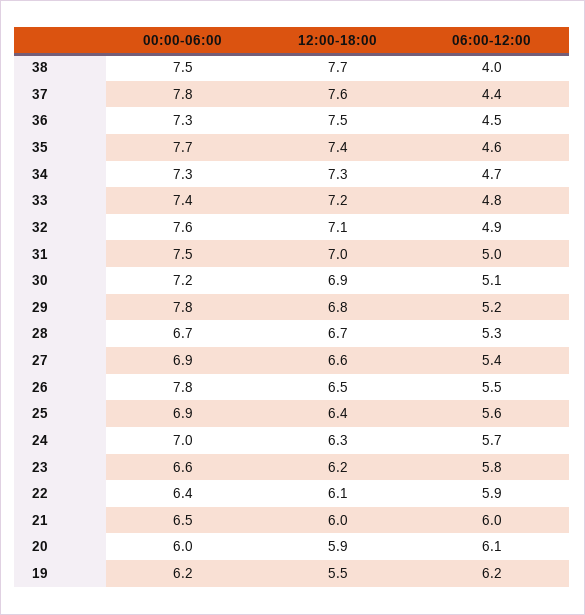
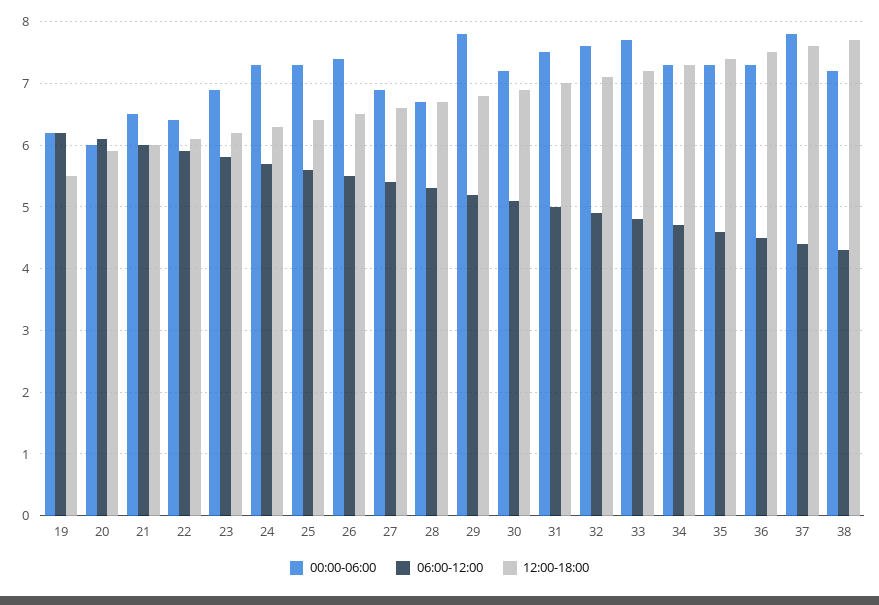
  {
    "00:00-06:00": {
-     "38": 7.5,
+     "38": 7.2,
      "37": 7.8,
      "36": 7.3,
-     "35": 7.7,
+     "35": 7.3,
      "34": 7.3,
-     "33": 7.4,
+     "33": 7.7,
      "32": 7.6,
      "31": 7.5,
      "30": 7.2,
      "29": 7.8,
      "28": 6.7,
      "27": 6.9,
-     "26": 7.8,
+     "26": 7.4,
-     "25": 6.9,
+     "25": 7.3,
-     "24": 7,
+     "24": 7.3,
-     "23": 6.6,
+     "23": 6.9,
      "22": 6.4,
      "21": 6.5,
      "20": 6,
      "19": 6.2
    },
    "12:00-18:00": {
      "38": 7.7,
      "37": 7.6,
      "36": 7.5,
      "35": 7.4,
      "34": 7.3,
      "33": 7.2,
      "32": 7.1,
      "31": 7,
      "30": 6.9,
      "29": 6.8,
      "28": 6.7,
      "27": 6.6,
      "26": 6.5,
      "25": 6.4,
      "24": 6.3,
      "23": 6.2,
      "22": 6.1,
      "21": 6,
      "20": 5.9,
      "19": 5.5
    },
    "06:00-12:00": {
-     "38": 4,
+     "38": 4.3,
      "37": 4.4,
      "36": 4.5,
      "35": 4.6,
      "34": 4.7,
      "33": 4.8,
      "32": 4.9,
      "31": 5,
      "30": 5.1,
      "29": 5.2,
      "28": 5.3,
      "27": 5.4,
      "26": 5.5,
      "25": 5.6,
      "24": 5.7,
      "23": 5.8,
      "22": 5.9,
      "21": 6,
      "20": 6.1,
      "19": 6.2
    }
  }

